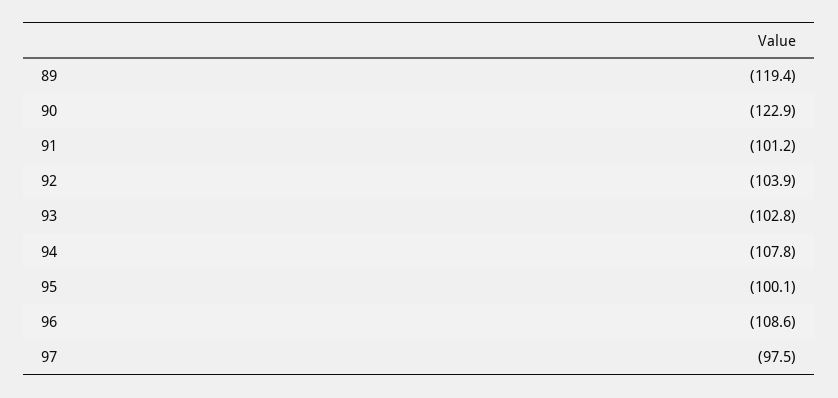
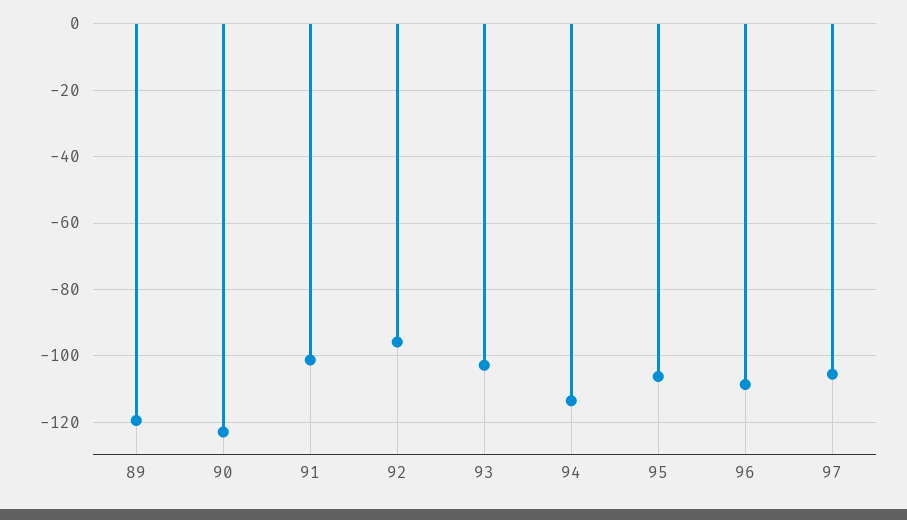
  {
    "89": -119.4,
    "90": -122.9,
    "91": -101.2,
-   "92": -103.9,
+   "92": -96,
    "93": -102.8,
-   "94": -107.8,
+   "94": -114,
-   "95": -100.1,
+   "95": -106,
    "96": -108.6,
-   "97": -97.5
+   "97": -106
  }

